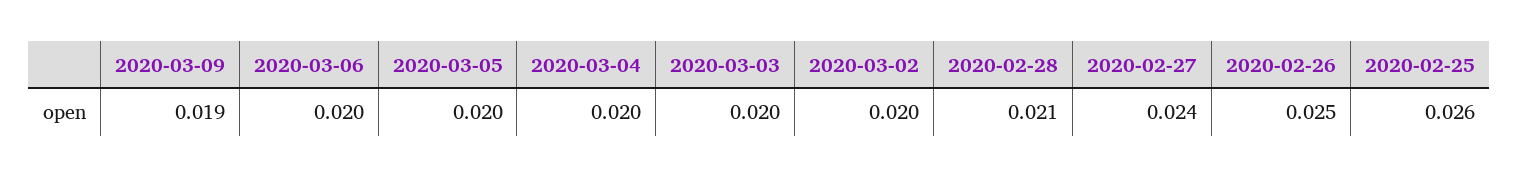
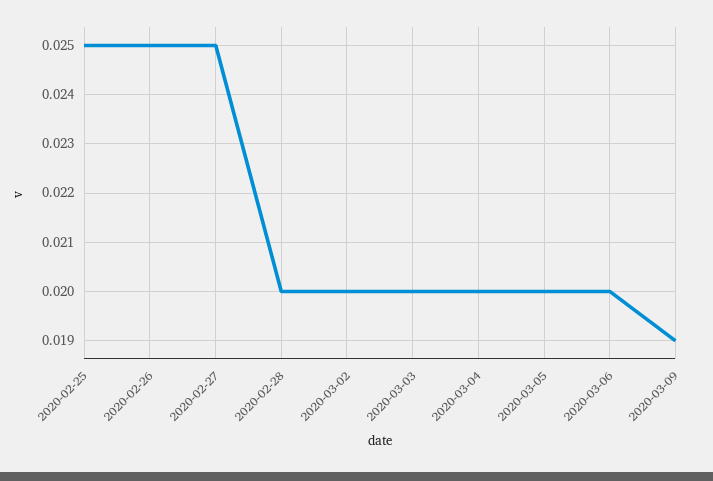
  {
    "2020-03-09": 0.019,
    "2020-03-06": 0.02,
    "2020-03-05": 0.02,
    "2020-03-04": 0.02,
    "2020-03-03": 0.02,
    "2020-03-02": 0.02,
-   "2020-02-28": 0.021,
+   "2020-02-28": 0.02,
-   "2020-02-27": 0.024,
+   "2020-02-27": 0.025,
    "2020-02-26": 0.025,
-   "2020-02-25": 0.026
+   "2020-02-25": 0.025
  }

